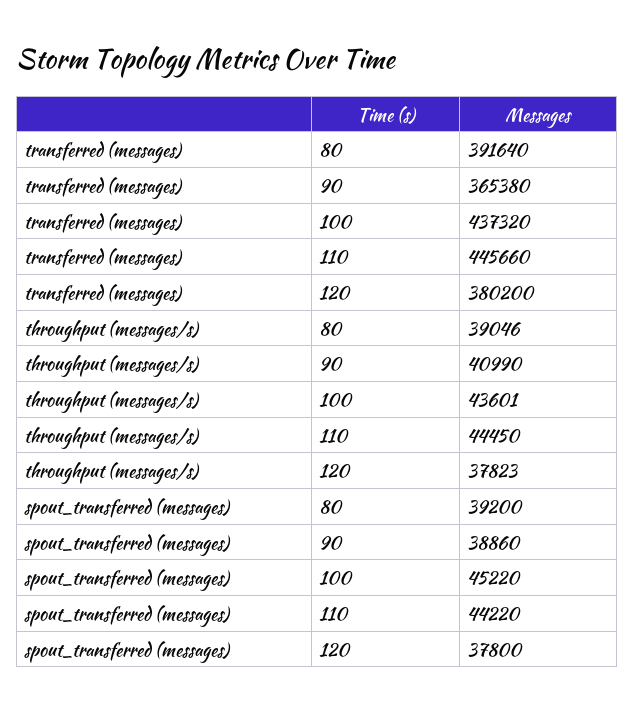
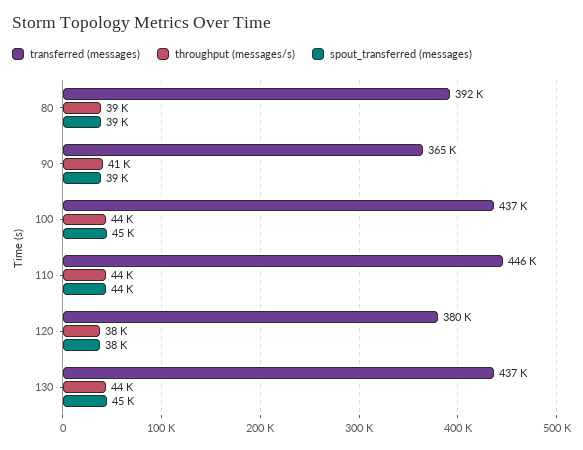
  {
    "transferred (messages)": {
      "80": 391640,
      "90": 365380,
      "100": 437320,
      "110": 445660,
-     "120": 380200
+     "120": 380200,
+     "130": 437000
    },
    "throughput (messages/s)": {
      "80": 39046,
      "90": 40990,
      "100": 43601,
      "110": 44450,
-     "120": 37823
+     "120": 37823,
+     "130": 44000
    },
    "spout_transferred (messages)": {
      "80": 39200,
      "90": 38860,
      "100": 45220,
      "110": 44220,
-     "120": 37800
+     "120": 37800,
+     "130": 45000
    }
  }

